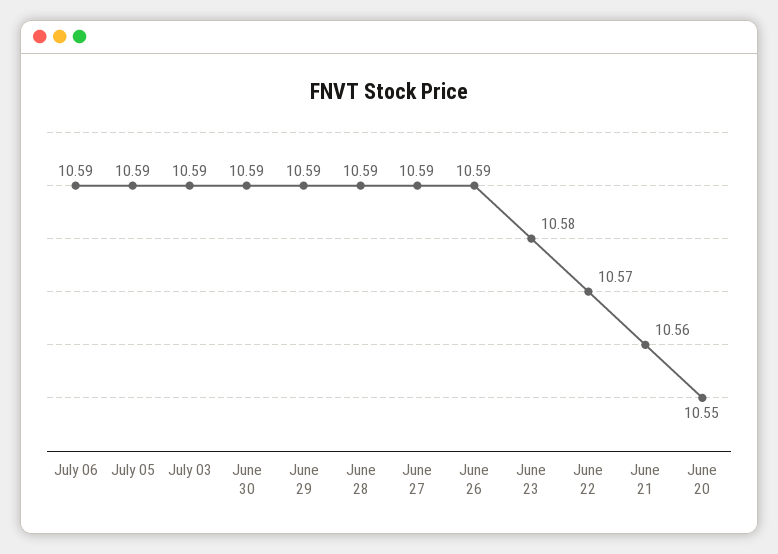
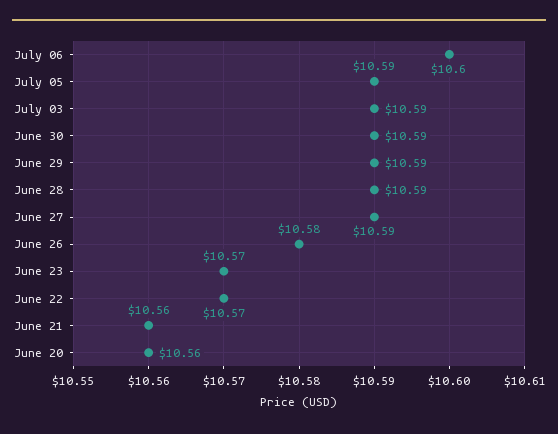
  {
-   "July 06": 10.59,
+   "July 06": 10.6,
    "July 05": 10.59,
    "July 03": 10.59,
    "June 30": 10.59,
    "June 29": 10.59,
    "June 28": 10.59,
    "June 27": 10.59,
-   "June 26": 10.59,
+   "June 26": 10.58,
-   "June 23": 10.58,
+   "June 23": 10.57,
    "June 22": 10.57,
    "June 21": 10.56,
-   "June 20": 10.55
+   "June 20": 10.56
  }

